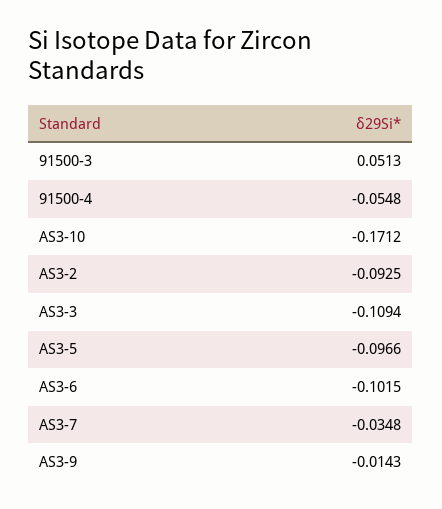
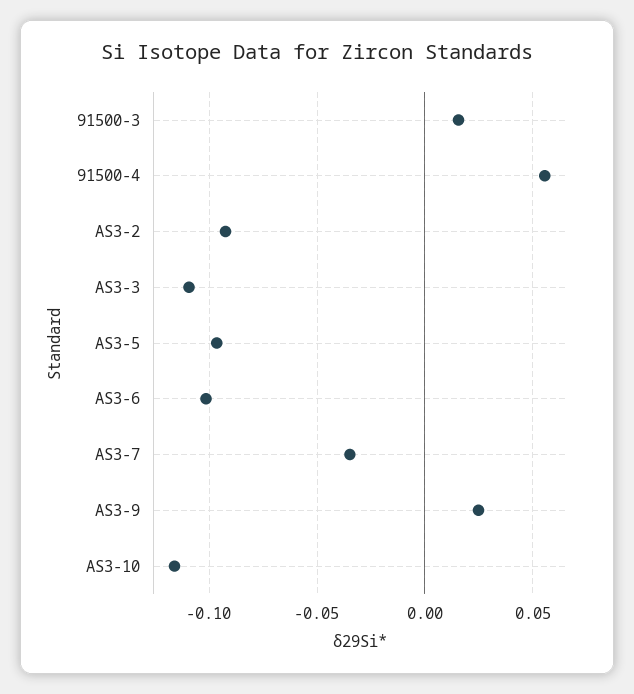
  {
-   "91500-3": 0.0513,
+   "91500-3": 0.015,
-   "91500-4": -0.0548,
+   "91500-4": 0.055,
-   "AS3-10": -0.1712,
+   "AS3-10": -0.115,
    "AS3-2": -0.0925,
    "AS3-3": -0.1094,
    "AS3-5": -0.0966,
    "AS3-6": -0.1015,
    "AS3-7": -0.0348,
-   "AS3-9": -0.0143
+   "AS3-9": 0.025
  }

